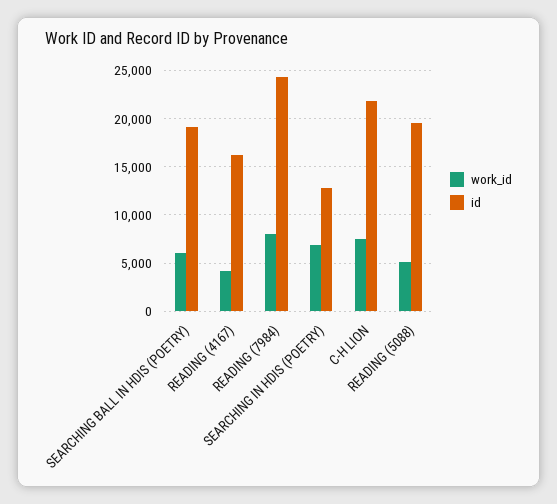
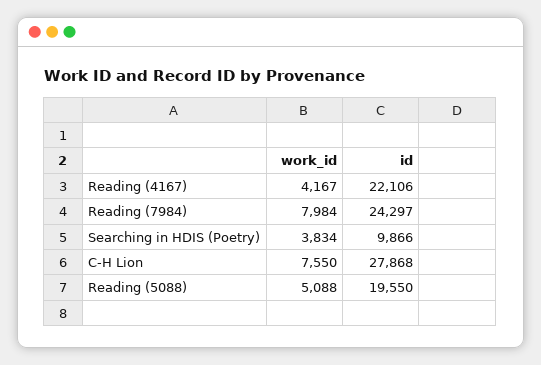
  {
    "work_id": {
-     "SEARCHING BALL IN HDIS (POETRY)": 6000,
      "READING (4167)": 4167,
      "READING (7984)": 7984,
-     "SEARCHING IN HDIS (POETRY)": 7000,
+     "SEARCHING IN HDIS (POETRY)": 3834,
      "C-H LION": 7550,
      "READING (5088)": 5088
    },
    "id": {
-     "SEARCHING BALL IN HDIS (POETRY)": 19000,
-     "READING (4167)": 16000,
+     "READING (4167)": 22106,
      "READING (7984)": 24297,
-     "SEARCHING IN HDIS (POETRY)": 13000,
+     "SEARCHING IN HDIS (POETRY)": 9866,
-     "C-H LION": 22000,
+     "C-H LION": 27868,
      "READING (5088)": 19550
    }
  }

